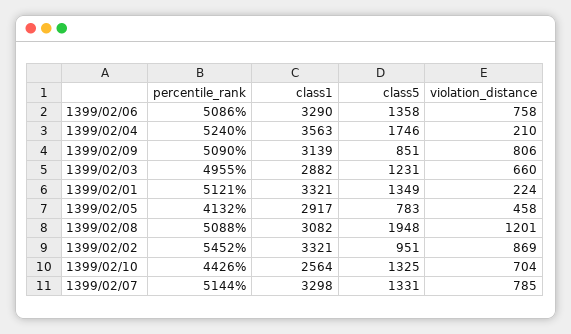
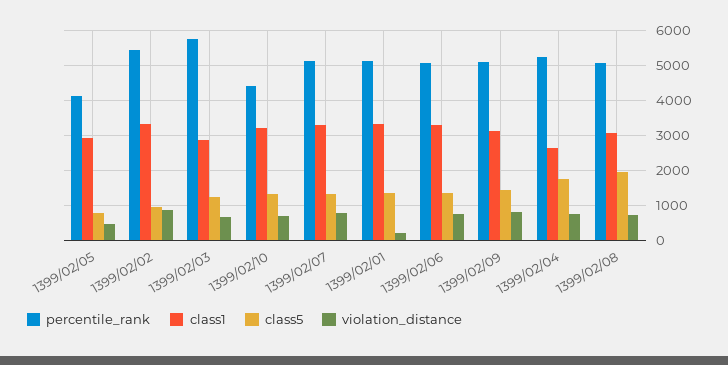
  {
    "percentile_rank": {
      "1399/02/06": 5086,
      "1399/02/04": 5240,
      "1399/02/09": 5090,
-     "1399/02/03": 4955,
+     "1399/02/03": 5800,
      "1399/02/01": 5121,
      "1399/02/05": 4132,
      "1399/02/08": 5088,
      "1399/02/02": 5452,
      "1399/02/10": 4426,
      "1399/02/07": 5144
    },
    "class1": {
      "1399/02/06": 3290,
-     "1399/02/04": 3563,
+     "1399/02/04": 2600,
      "1399/02/09": 3139,
      "1399/02/03": 2882,
      "1399/02/01": 3321,
      "1399/02/05": 2917,
      "1399/02/08": 3082,
      "1399/02/02": 3321,
-     "1399/02/10": 2564,
+     "1399/02/10": 3200,
      "1399/02/07": 3298
    },
    "class5": {
      "1399/02/06": 1358,
      "1399/02/04": 1746,
-     "1399/02/09": 851,
+     "1399/02/09": 1400,
      "1399/02/03": 1231,
      "1399/02/01": 1349,
      "1399/02/05": 783,
      "1399/02/08": 1948,
      "1399/02/02": 951,
      "1399/02/10": 1325,
      "1399/02/07": 1331
    },
    "violation_distance": {
      "1399/02/06": 758,
-     "1399/02/04": 210,
+     "1399/02/04": 800,
      "1399/02/09": 806,
      "1399/02/03": 660,
      "1399/02/01": 224,
      "1399/02/05": 458,
-     "1399/02/08": 1201,
+     "1399/02/08": 800,
      "1399/02/02": 869,
      "1399/02/10": 704,
      "1399/02/07": 785
    }
  }

